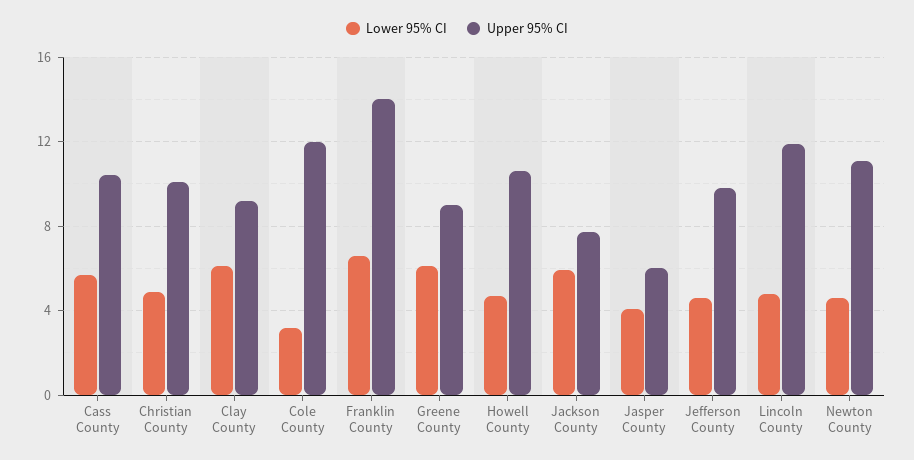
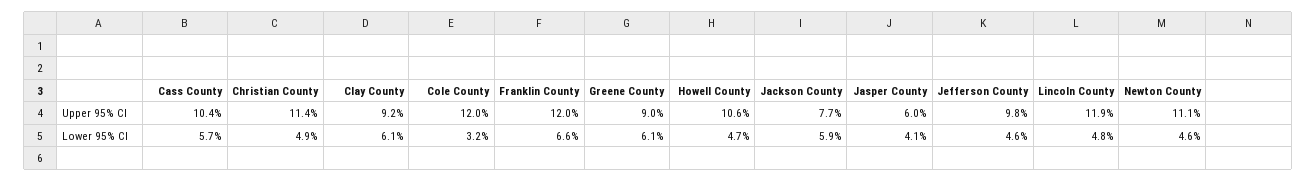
  {
    "Lower 95% CI": {
      "Cass County": 5.7,
      "Christian County": 4.9,
      "Clay County": 6.1,
      "Cole County": 3.2,
      "Franklin County": 6.6,
      "Greene County": 6.1,
      "Howell County": 4.7,
      "Jackson County": 5.9,
      "Jasper County": 4.1,
      "Jefferson County": 4.6,
      "Lincoln County": 4.8,
      "Newton County": 4.6
    },
    "Upper 95% CI": {
      "Cass County": 10.4,
-     "Christian County": 10,
+     "Christian County": 11.4,
      "Clay County": 9.2,
      "Cole County": 12,
-     "Franklin County": 14,
+     "Franklin County": 12,
      "Greene County": 9,
      "Howell County": 10.6,
      "Jackson County": 7.7,
      "Jasper County": 6,
      "Jefferson County": 9.8,
      "Lincoln County": 11.9,
      "Newton County": 11.1
    }
  }

